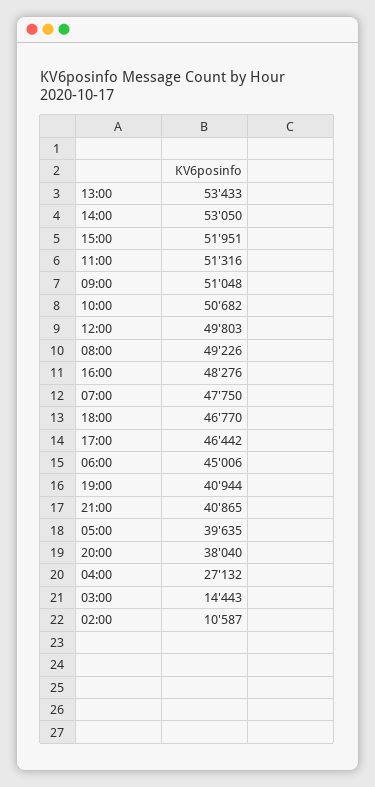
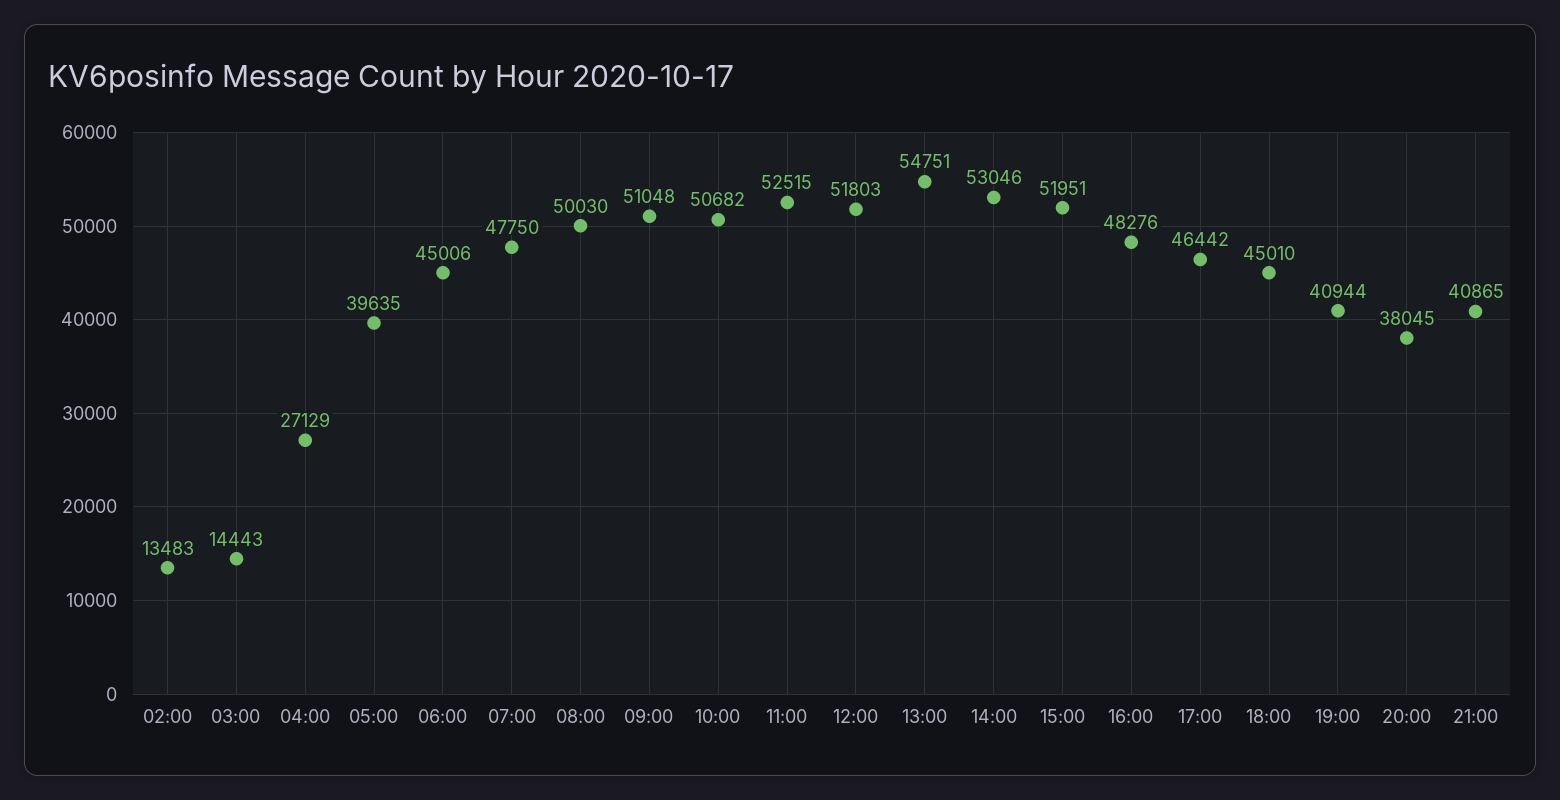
  {
-   "13:00": 53433,
+   "13:00": 54751,
-   "14:00": 53050,
+   "14:00": 53046,
    "15:00": 51951,
-   "11:00": 51316,
+   "11:00": 52515,
    "09:00": 51048,
    "10:00": 50682,
-   "12:00": 49803,
+   "12:00": 51803,
-   "08:00": 49226,
+   "08:00": 50030,
    "16:00": 48276,
    "07:00": 47750,
-   "18:00": 46770,
+   "18:00": 45010,
    "17:00": 46442,
    "06:00": 45006,
    "19:00": 40944,
    "21:00": 40865,
    "05:00": 39635,
-   "20:00": 38040,
+   "20:00": 38045,
-   "04:00": 27132,
+   "04:00": 27129,
    "03:00": 14443,
-   "02:00": 10587
+   "02:00": 13483
  }

